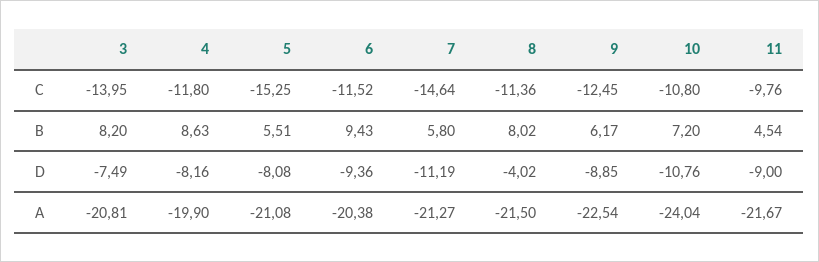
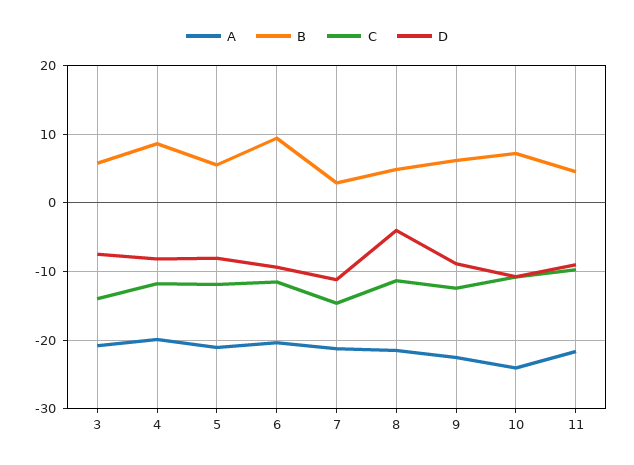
  {
    "C": {
      "3": -13.95,
      "4": -11.8,
-     "5": -15.25,
+     "5": -12,
      "6": -11.52,
      "7": -14.64,
      "8": -11.36,
      "9": -12.45,
      "10": -10.8,
      "11": -9.76
    },
    "B": {
-     "3": 8.2,
+     "3": 6,
      "4": 8.63,
      "5": 5.51,
      "6": 9.43,
-     "7": 5.8,
+     "7": 3,
-     "8": 8.02,
+     "8": 5,
      "9": 6.17,
      "10": 7.2,
      "11": 4.54
    },
    "D": {
      "3": -7.49,
      "4": -8.16,
      "5": -8.08,
      "6": -9.36,
      "7": -11.19,
      "8": -4.02,
      "9": -8.85,
      "10": -10.76,
      "11": -9
    },
    "A": {
      "3": -20.81,
      "4": -19.9,
      "5": -21.08,
      "6": -20.38,
      "7": -21.27,
      "8": -21.5,
      "9": -22.54,
      "10": -24.04,
      "11": -21.67
    }
  }

